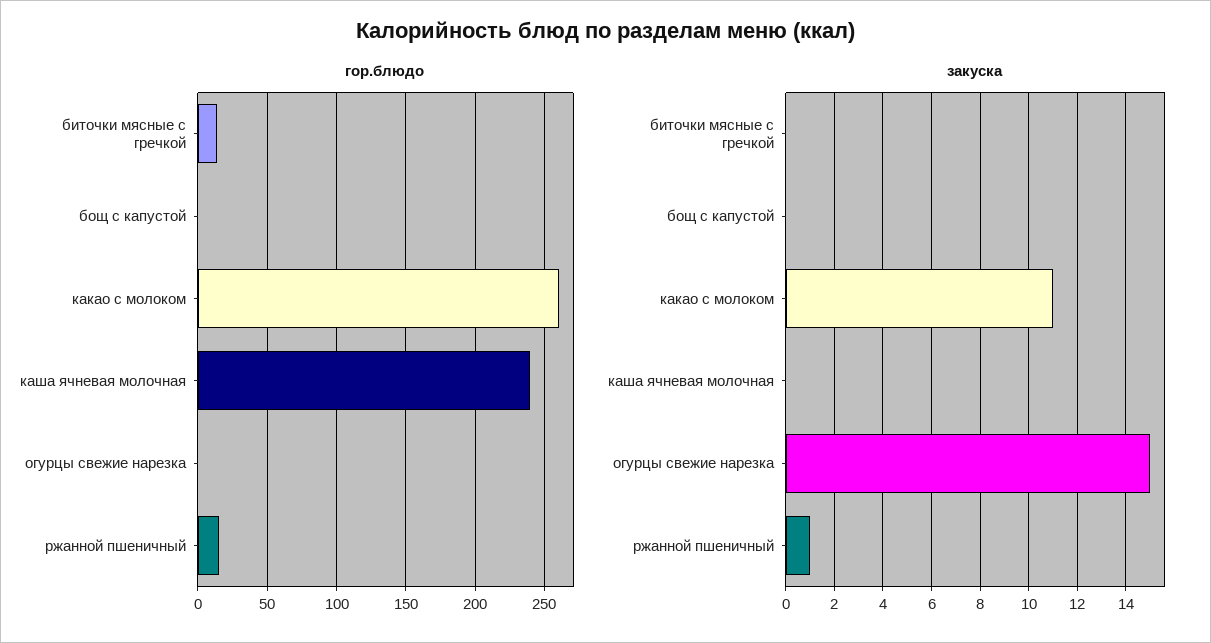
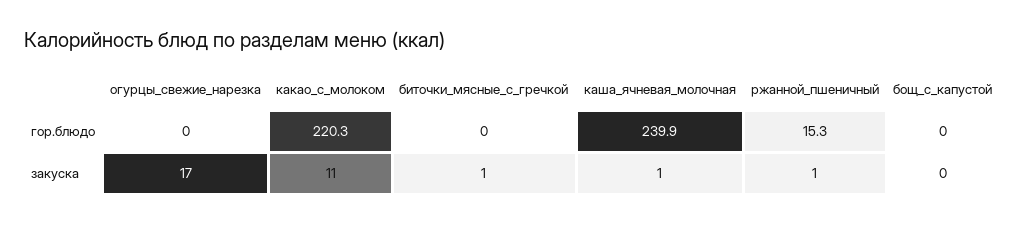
  {
    "гор.блюдо": {
-     "биточки мясные с гречкой": 15,
+     "биточки мясные с гречкой": 0,
      "бощ с капустой": 0,
-     "какао с молоком": 260,
+     "какао с молоком": 220.3,
      "каша ячневая молочная": 239.9,
      "огурцы свежие нарезка": 0,
      "ржанной пшеничный": 15.3
    },
    "закуска": {
-     "биточки мясные с гречкой": 0,
+     "биточки мясные с гречкой": 1,
      "бощ с капустой": 0,
      "какао с молоком": 11,
-     "каша ячневая молочная": 0,
+     "каша ячневая молочная": 1,
-     "огурцы свежие нарезка": 15,
+     "огурцы свежие нарезка": 17,
      "ржанной пшеничный": 1
    }
  }

